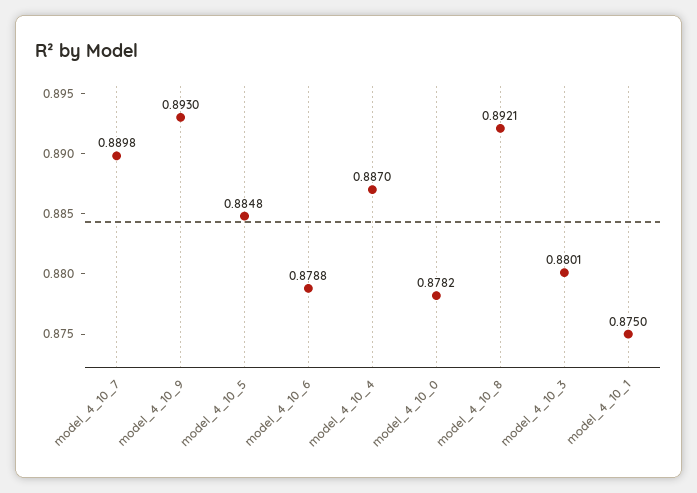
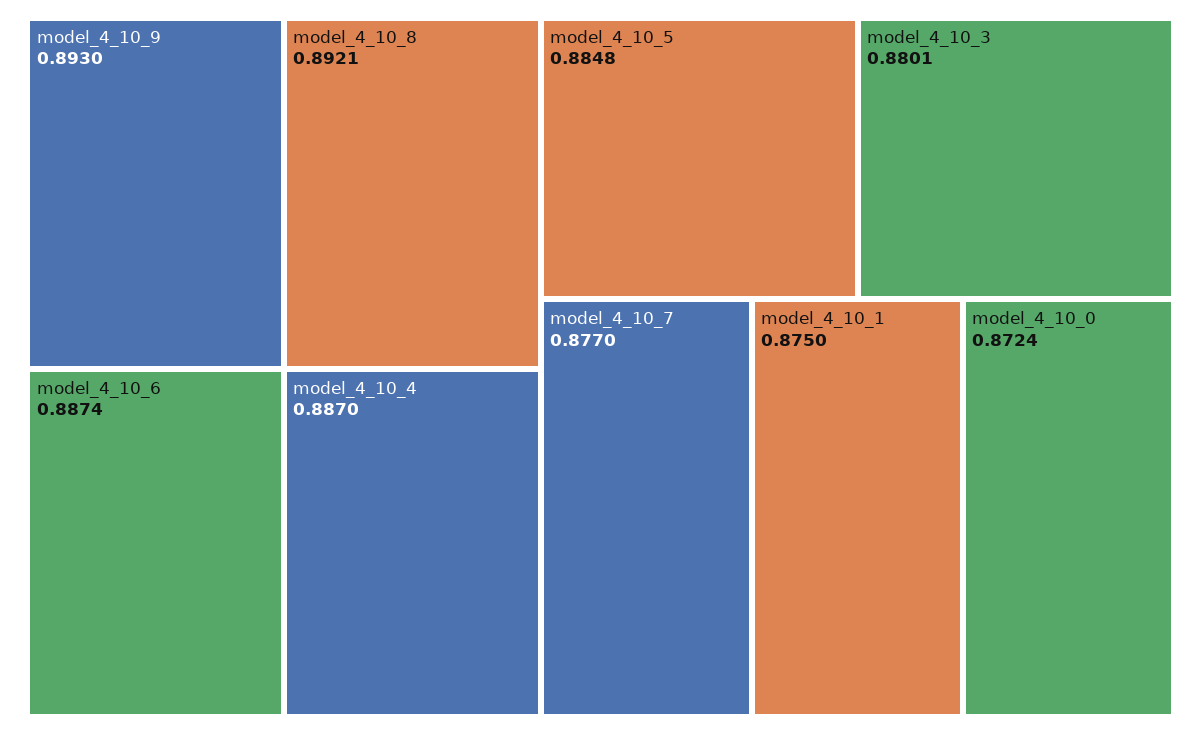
  {
-   "model_4_10_7": 0.8898,
+   "model_4_10_7": 0.877,
    "model_4_10_9": 0.893,
    "model_4_10_5": 0.8848,
-   "model_4_10_6": 0.8788,
+   "model_4_10_6": 0.8874,
    "model_4_10_4": 0.887,
-   "model_4_10_0": 0.8782,
+   "model_4_10_0": 0.8724,
    "model_4_10_8": 0.8921,
    "model_4_10_3": 0.8801,
    "model_4_10_1": 0.875
  }

